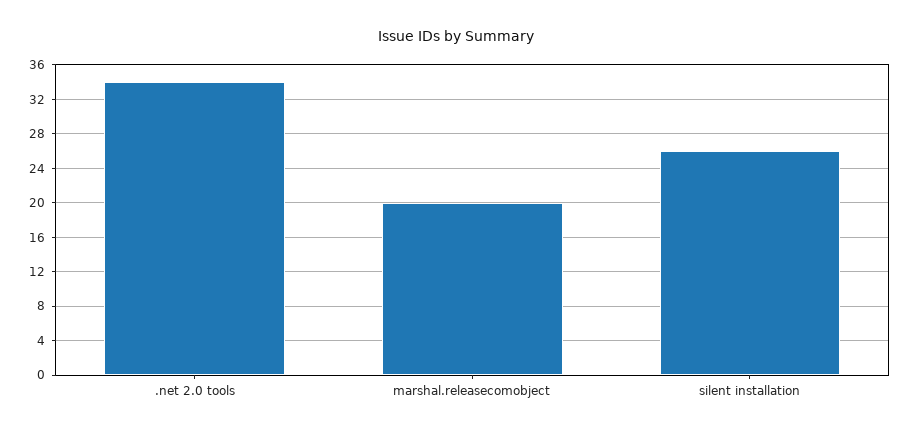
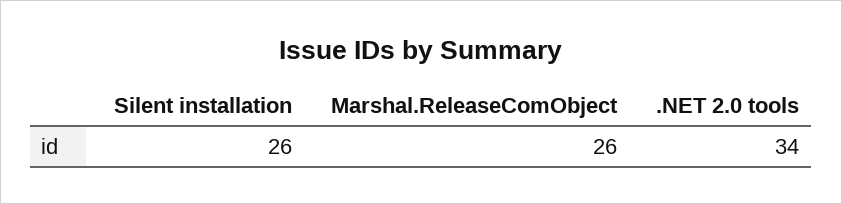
  {
    ".net 2.0 tools": 34,
-   "marshal.releasecomobject": 20,
+   "marshal.releasecomobject": 26,
    "silent installation": 26
  }

